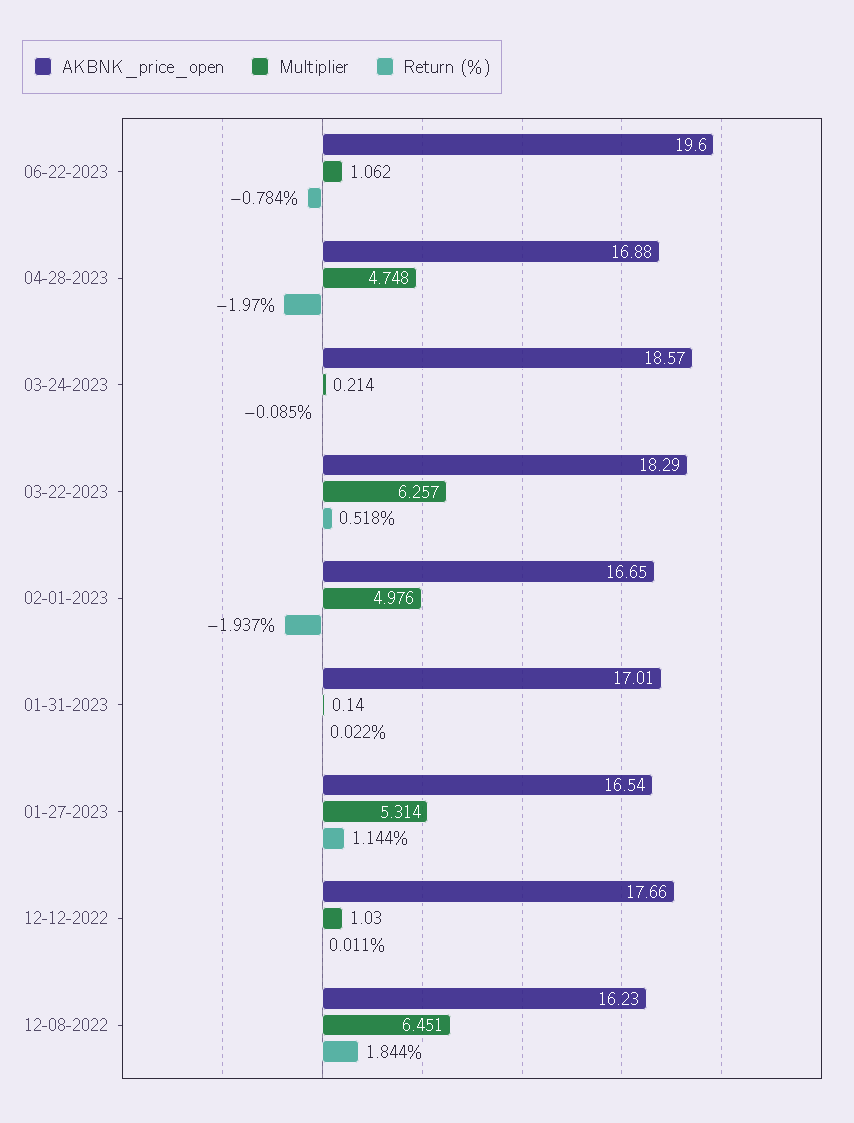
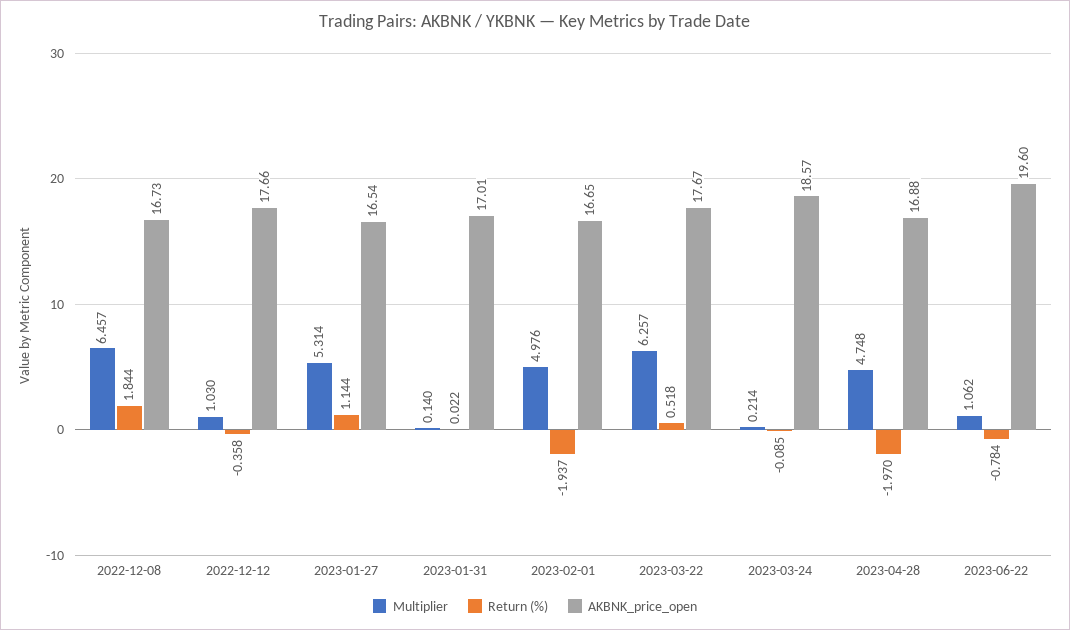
  {
    "AKBNK_price_open": {
      "06-22-2023": 19.6,
      "04-28-2023": 16.88,
      "03-24-2023": 18.57,
-     "03-22-2023": 18.29,
+     "03-22-2023": 17.67,
      "02-01-2023": 16.65,
      "01-31-2023": 17.01,
      "01-27-2023": 16.54,
      "12-12-2022": 17.66,
-     "12-08-2022": 16.23
+     "12-08-2022": 16.73
    },
    "Multiplier": {
      "06-22-2023": 1.062,
      "04-28-2023": 4.748,
      "03-24-2023": 0.214,
      "03-22-2023": 6.257,
      "02-01-2023": 4.976,
      "01-31-2023": 0.14,
      "01-27-2023": 5.314,
      "12-12-2022": 1.03,
-     "12-08-2022": 6.451
+     "12-08-2022": 6.457
    },
    "Return (%)": {
      "06-22-2023": -0.784,
      "04-28-2023": -1.97,
      "03-24-2023": -0.085,
      "03-22-2023": 0.518,
      "02-01-2023": -1.937,
      "01-31-2023": 0.022,
      "01-27-2023": 1.144,
-     "12-12-2022": 0.011,
+     "12-12-2022": -0.358,
      "12-08-2022": 1.844
    }
  }

